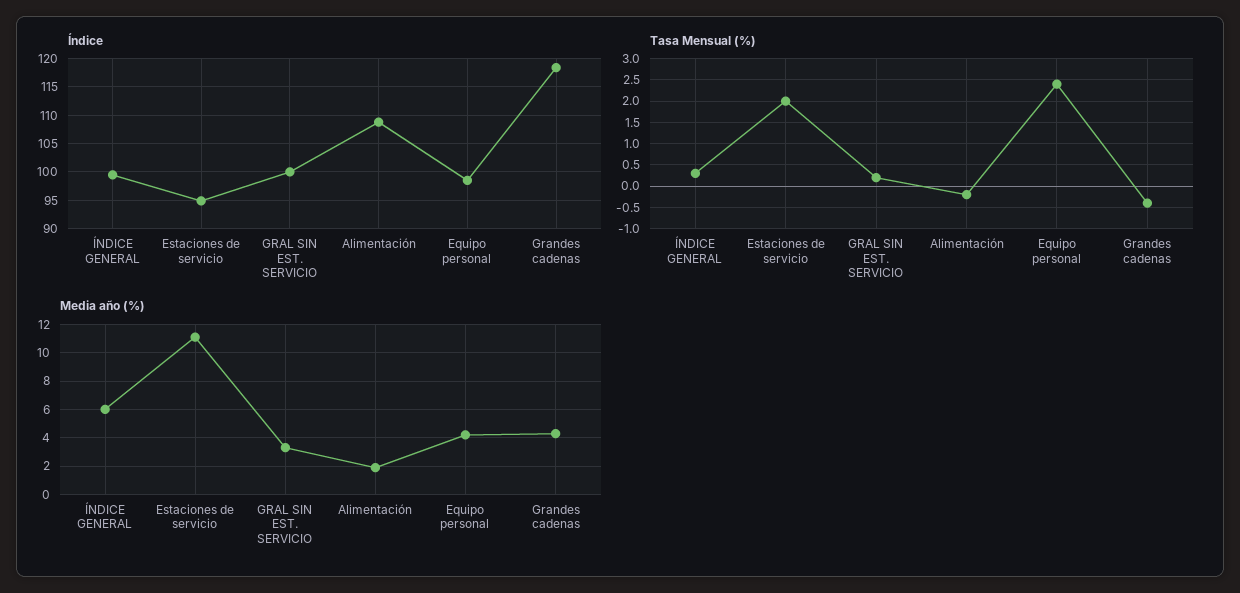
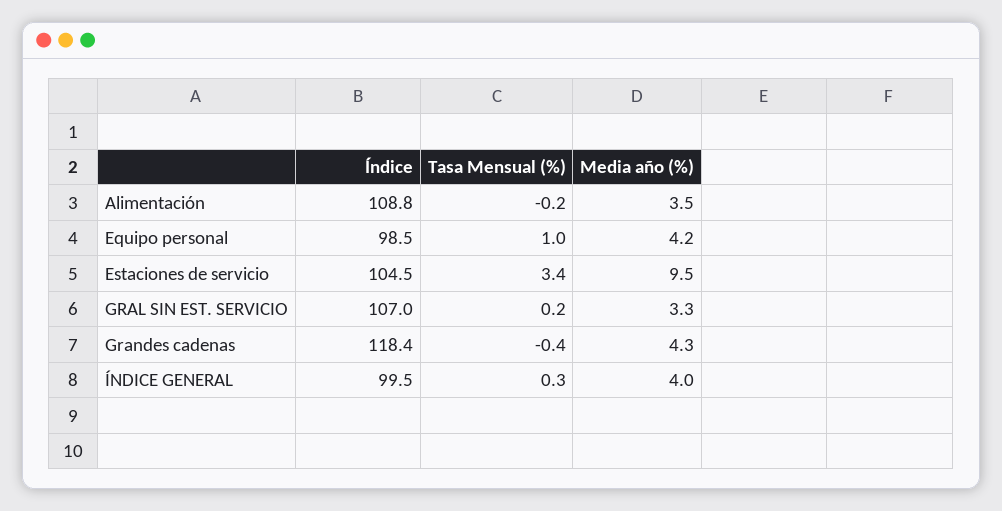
  {
    "Índice": {
      "ÍNDICE GENERAL": 99.5,
-     "Estaciones de servicio": 95,
+     "Estaciones de servicio": 104.5,
-     "GRAL SIN EST. SERVICIO": 100,
+     "GRAL SIN EST. SERVICIO": 107,
      "Alimentación": 108.8,
      "Equipo personal": 98.5,
      "Grandes cadenas": 118.4
    },
    "Tasa Mensual (%)": {
      "ÍNDICE GENERAL": 0.3,
-     "Estaciones de servicio": 2,
+     "Estaciones de servicio": 3.4,
      "GRAL SIN EST. SERVICIO": 0.2,
      "Alimentación": -0.2,
-     "Equipo personal": 2.5,
+     "Equipo personal": 1,
      "Grandes cadenas": -0.4
    },
    "Media año (%)": {
-     "ÍNDICE GENERAL": 6,
+     "ÍNDICE GENERAL": 4,
-     "Estaciones de servicio": 11,
+     "Estaciones de servicio": 9.5,
      "GRAL SIN EST. SERVICIO": 3.3,
-     "Alimentación": 2,
+     "Alimentación": 3.5,
      "Equipo personal": 4.2,
      "Grandes cadenas": 4.3
    }
  }

